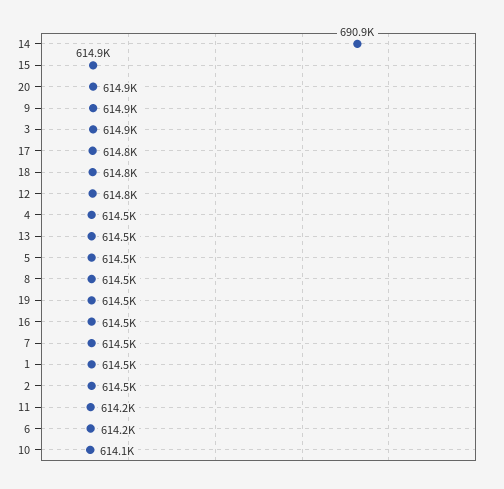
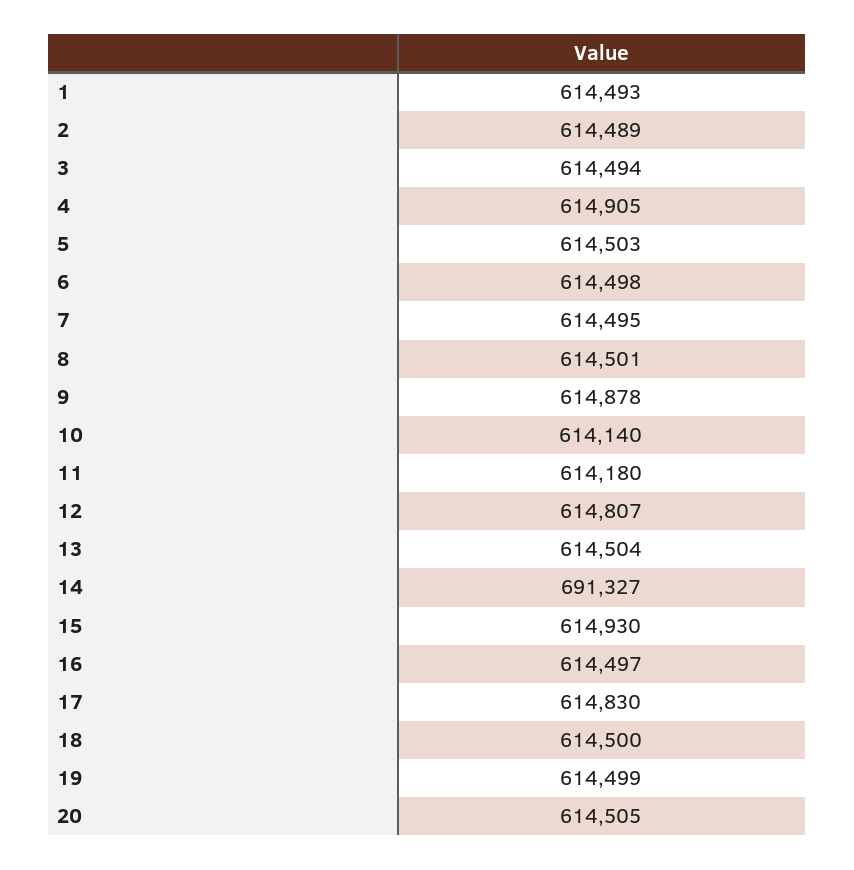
  {
-   "14": 690900,
+   "14": 691327,
    "15": 614930,
-   "20": 614900,
+   "20": 614505,
    "9": 614878,
-   "3": 614900,
+   "3": 614494,
    "17": 614830,
-   "18": 614800,
+   "18": 614500,
    "12": 614807,
-   "4": 614500,
+   "4": 614905,
    "13": 614504,
    "5": 614503,
    "8": 614501,
    "19": 614499,
    "16": 614497,
    "7": 614495,
    "1": 614493,
    "2": 614489,
    "11": 614180,
-   "6": 614200,
+   "6": 614498,
    "10": 614140
  }

